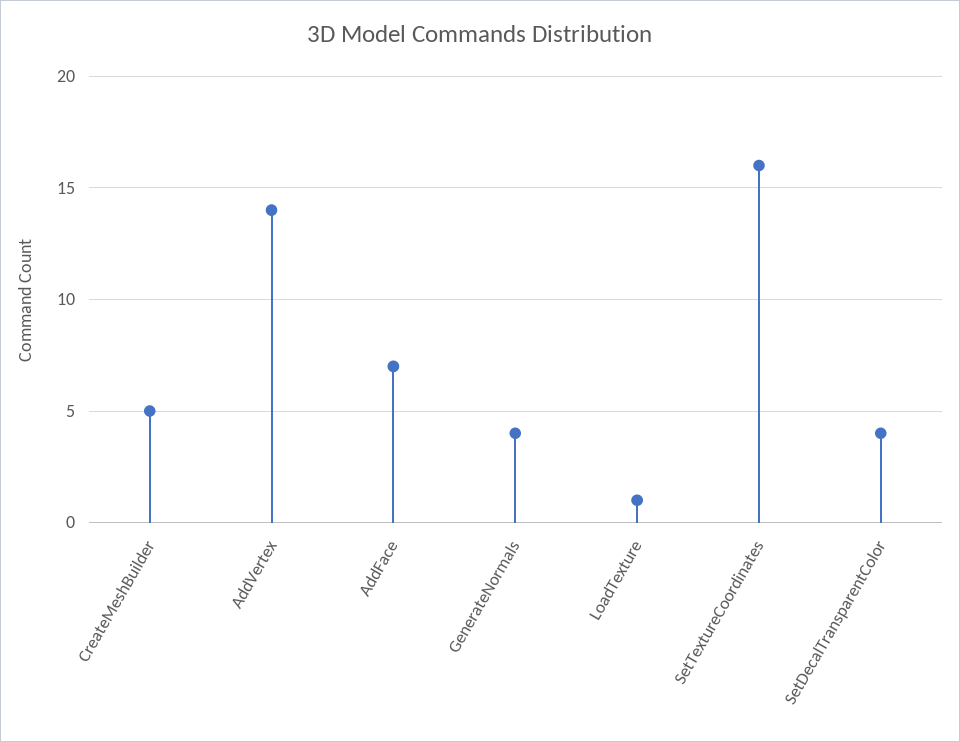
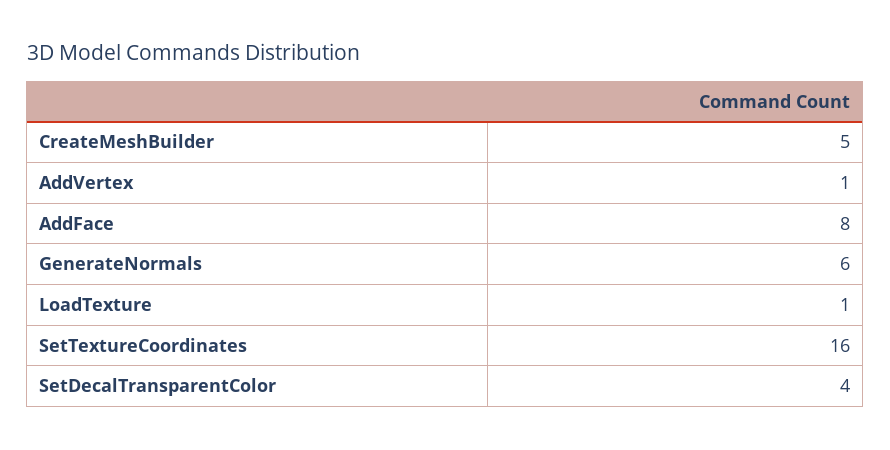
  {
    "CreateMeshBuilder": 5,
-   "AddVertex": 14,
+   "AddVertex": 1,
-   "AddFace": 7,
+   "AddFace": 8,
-   "GenerateNormals": 4,
+   "GenerateNormals": 6,
    "LoadTexture": 1,
    "SetTextureCoordinates": 16,
    "SetDecalTransparentColor": 4
  }

